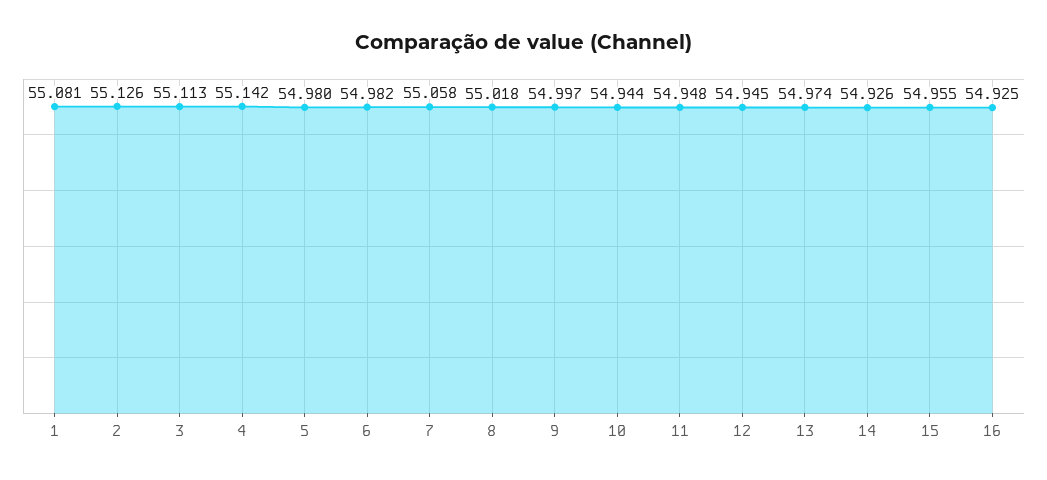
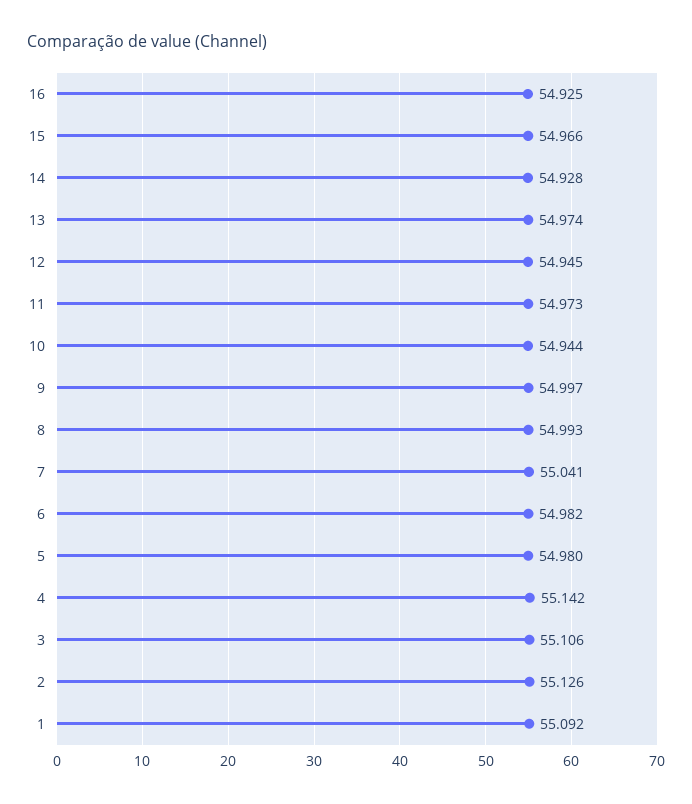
  {
-   "1": 55.081,
+   "1": 55.092,
    "2": 55.126,
-   "3": 55.113,
+   "3": 55.106,
    "4": 55.142,
    "5": 54.98,
    "6": 54.982,
-   "7": 55.058,
+   "7": 55.041,
-   "8": 55.018,
+   "8": 54.993,
    "9": 54.997,
    "10": 54.944,
-   "11": 54.948,
+   "11": 54.973,
    "12": 54.945,
    "13": 54.974,
-   "14": 54.926,
+   "14": 54.928,
-   "15": 54.955,
+   "15": 54.966,
    "16": 54.925
  }

